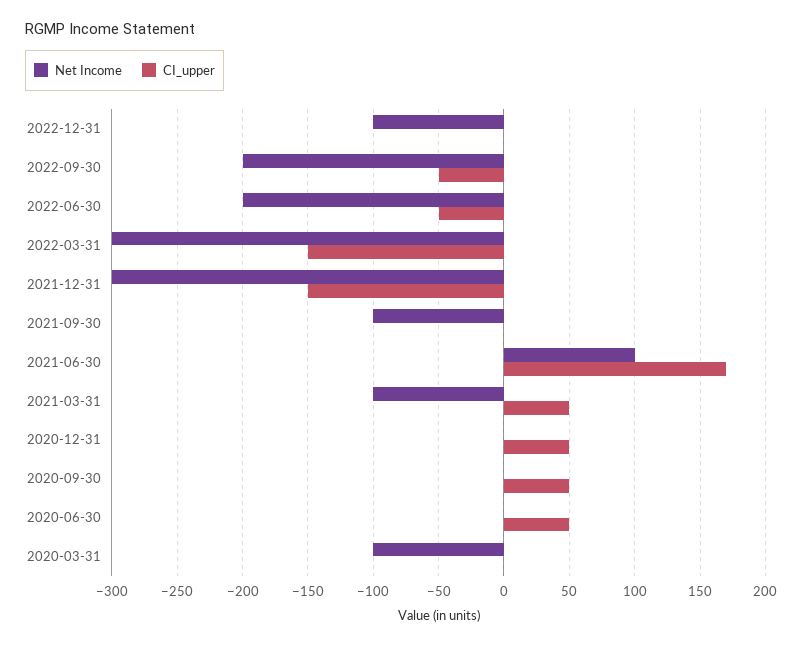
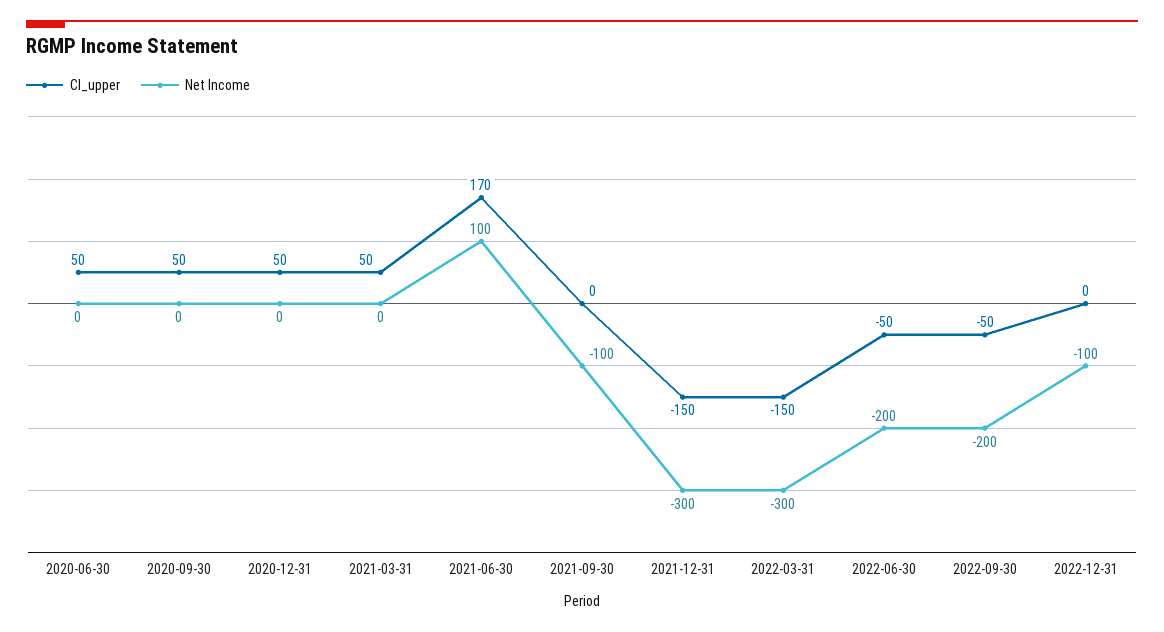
  {
    "Net Income": {
      "2022-12-31": -100,
      "2022-09-30": -200,
      "2022-06-30": -200,
      "2022-03-31": -300,
      "2021-12-31": -300,
      "2021-09-30": -100,
      "2021-06-30": 100,
-     "2021-03-31": -100,
+     "2021-03-31": 0,
      "2020-12-31": 0,
      "2020-09-30": 0,
-     "2020-06-30": 0,
+     "2020-06-30": 0
-     "2020-03-31": -100
    },
    "CI_upper": {
      "2022-12-31": 0,
      "2022-09-30": -50,
      "2022-06-30": -50,
      "2022-03-31": -150,
      "2021-12-31": -150,
      "2021-09-30": 0,
      "2021-06-30": 170,
      "2021-03-31": 50,
      "2020-12-31": 50,
      "2020-09-30": 50,
-     "2020-06-30": 50,
+     "2020-06-30": 50
-     "2020-03-31": 0
    }
  }

